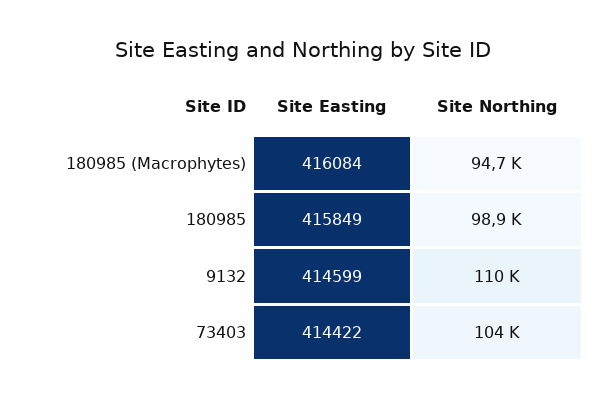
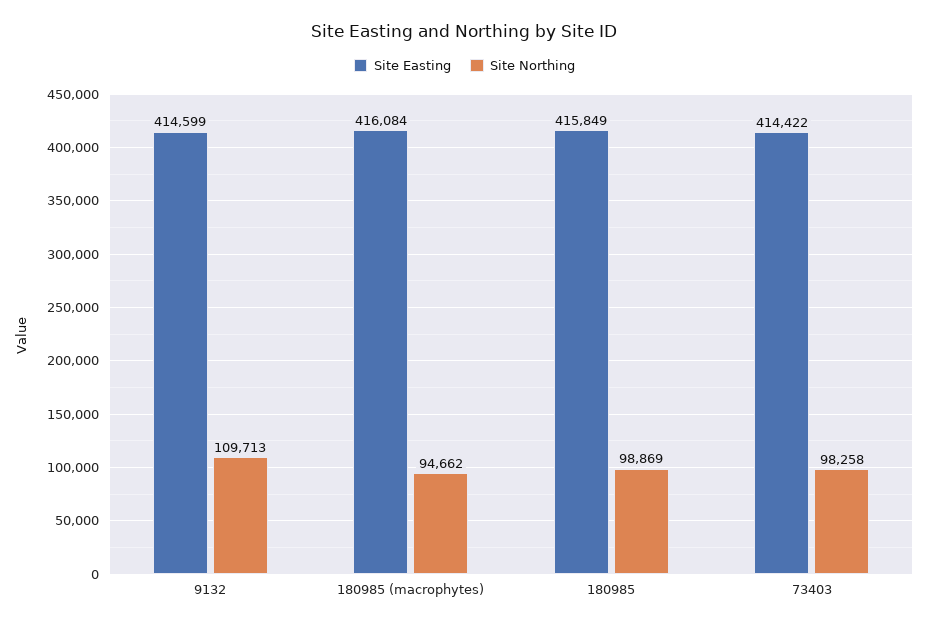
  {
    "Site Easting": {
      "180985 (Macrophytes)": 416084,
      "180985": 415849,
      "9132": 414599,
      "73403": 414422
    },
    "Site Northing": {
      "180985 (Macrophytes)": 94662,
      "180985": 98869,
      "9132": 109713,
-     "73403": 104000
+     "73403": 98258
    }
  }

